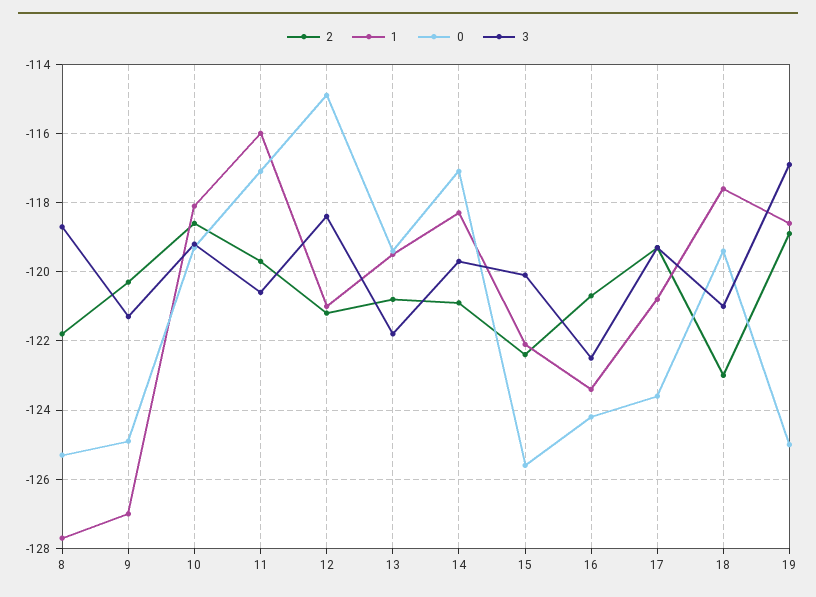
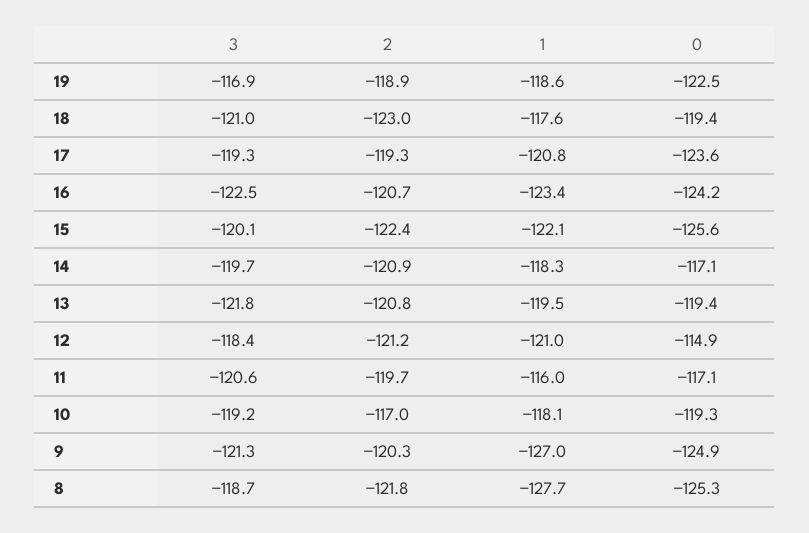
  {
    "2": {
      "8": -121.8,
      "9": -120.3,
-     "10": -118.5,
+     "10": -117,
      "11": -119.7,
      "12": -121.2,
      "13": -120.8,
      "14": -120.9,
      "15": -122.4,
      "16": -120.7,
      "17": -119.3,
      "18": -123,
      "19": -118.9
    },
    "1": {
      "8": -127.7,
      "9": -127,
      "10": -118.1,
      "11": -116,
      "12": -121,
      "13": -119.5,
      "14": -118.3,
      "15": -122.1,
      "16": -123.4,
      "17": -120.8,
      "18": -117.6,
      "19": -118.6
    },
    "0": {
      "8": -125.3,
      "9": -124.9,
      "10": -119.3,
      "11": -117.1,
      "12": -114.9,
      "13": -119.4,
      "14": -117.1,
      "15": -125.6,
      "16": -124.2,
      "17": -123.6,
      "18": -119.4,
-     "19": -125
+     "19": -122.5
    },
    "3": {
      "8": -118.7,
      "9": -121.3,
      "10": -119.2,
      "11": -120.6,
      "12": -118.4,
      "13": -121.8,
      "14": -119.7,
      "15": -120.1,
      "16": -122.5,
      "17": -119.3,
      "18": -121,
      "19": -116.9
    }
  }

